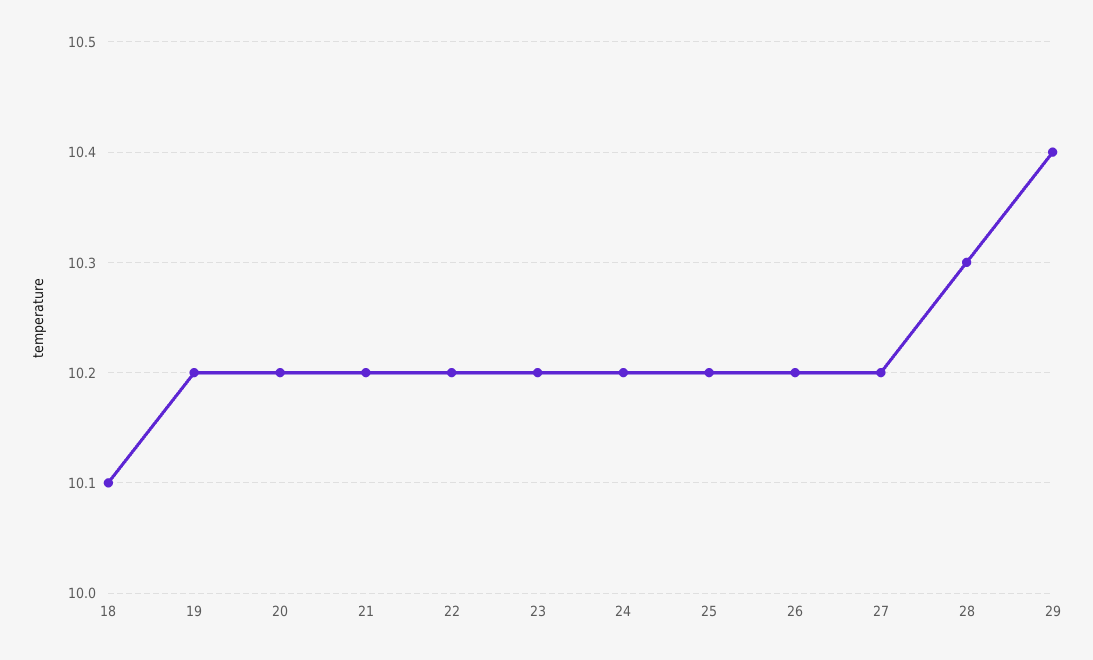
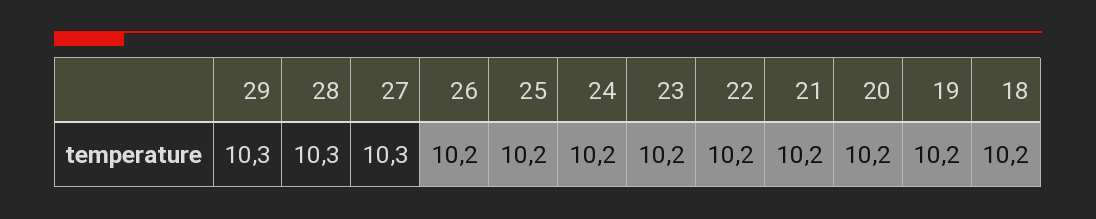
  {
-   "18": 10.1,
+   "18": 10.2,
    "19": 10.2,
    "20": 10.2,
    "21": 10.2,
    "22": 10.2,
    "23": 10.2,
    "24": 10.2,
    "25": 10.2,
    "26": 10.2,
-   "27": 10.2,
+   "27": 10.3,
    "28": 10.3,
-   "29": 10.4
+   "29": 10.3
  }

